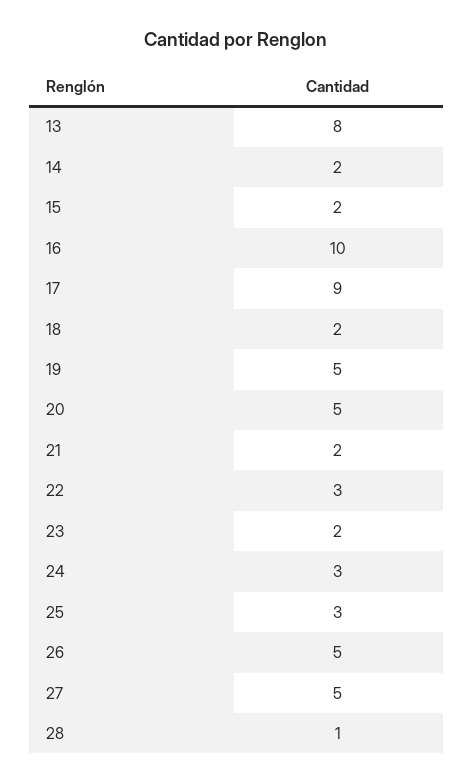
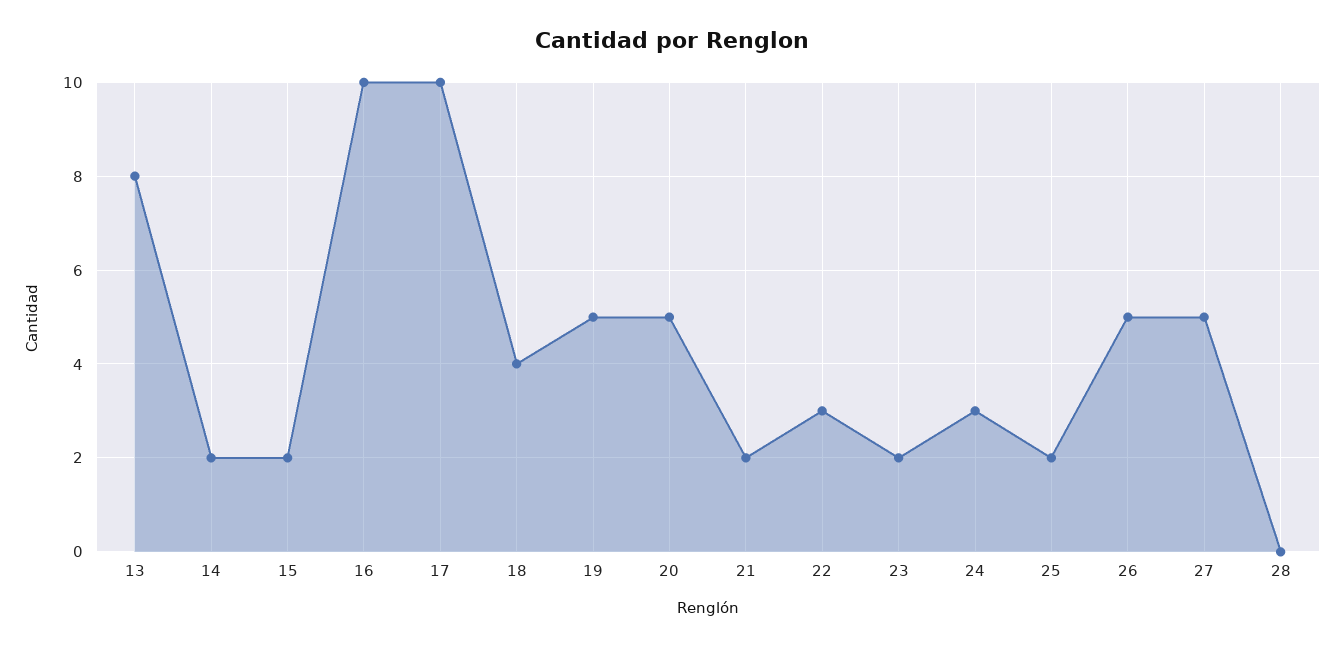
  {
    "13": 8,
    "14": 2,
    "15": 2,
    "16": 10,
-   "17": 9,
+   "17": 10,
-   "18": 2,
+   "18": 4,
    "19": 5,
    "20": 5,
    "21": 2,
    "22": 3,
    "23": 2,
    "24": 3,
-   "25": 3,
+   "25": 2,
    "26": 5,
    "27": 5,
-   "28": 1
+   "28": 0
  }

